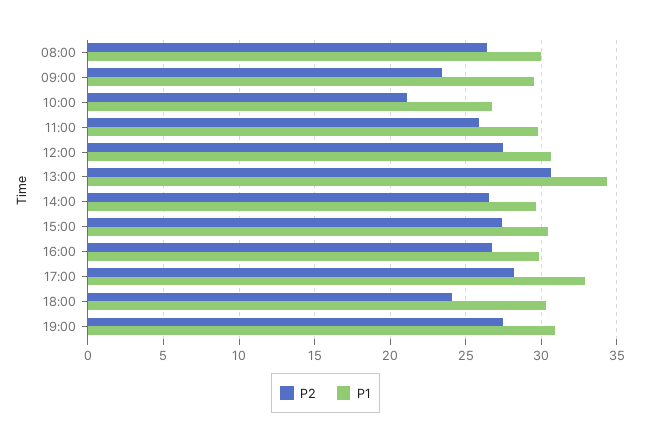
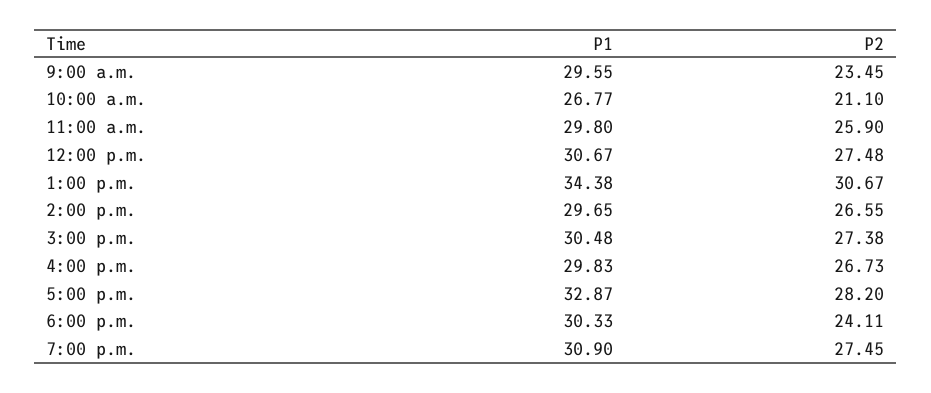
  {
    "P2": {
-     "08:00": 26.5,
      "09:00": 23.45,
      "10:00": 21.1,
      "11:00": 25.9,
      "12:00": 27.48,
      "13:00": 30.67,
      "14:00": 26.55,
      "15:00": 27.38,
      "16:00": 26.73,
      "17:00": 28.2,
      "18:00": 24.11,
      "19:00": 27.45
    },
    "P1": {
-     "08:00": 30,
      "09:00": 29.55,
      "10:00": 26.77,
      "11:00": 29.8,
      "12:00": 30.67,
      "13:00": 34.38,
      "14:00": 29.65,
      "15:00": 30.48,
      "16:00": 29.83,
      "17:00": 32.87,
      "18:00": 30.33,
      "19:00": 30.9
    }
  }

